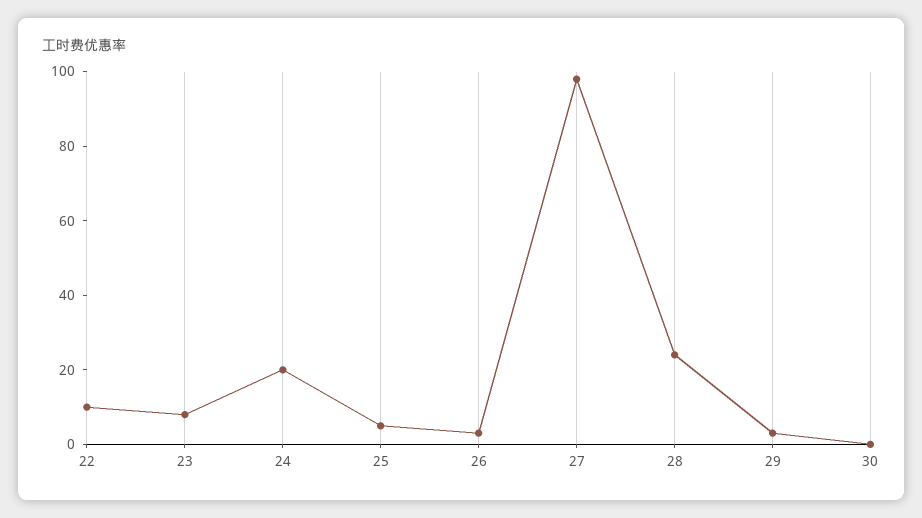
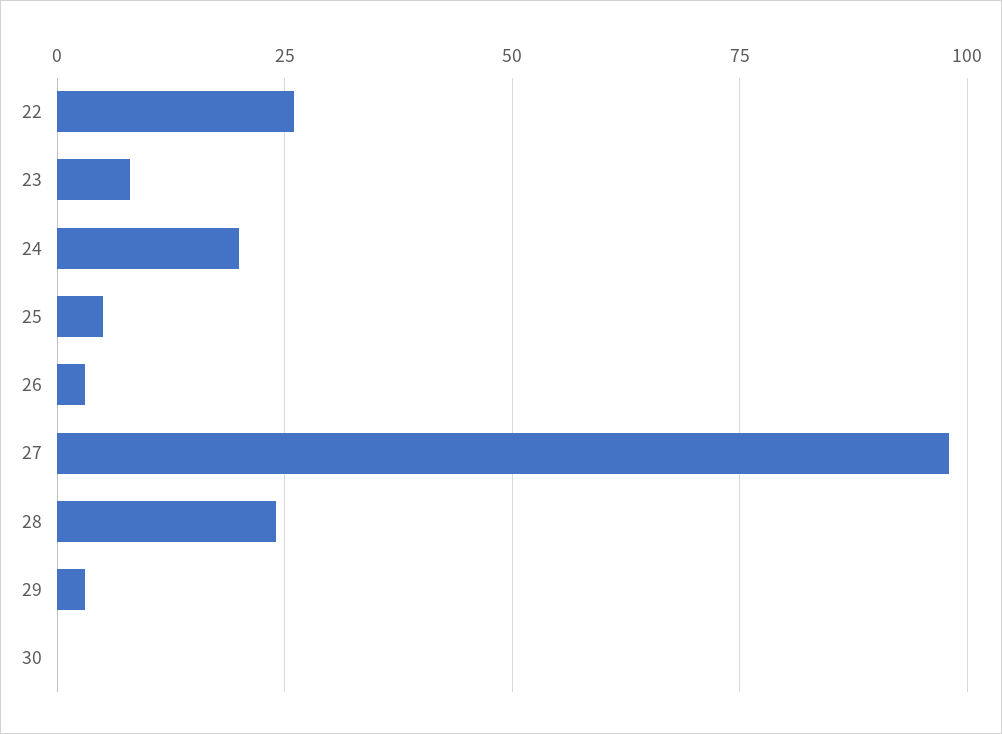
  {
-   "22": 10,
+   "22": 25,
    "23": 10,
    "24": 20,
    "25": 5,
    "26": 5,
    "27": 100,
    "28": 25,
    "29": 5,
    "30": 0
  }

